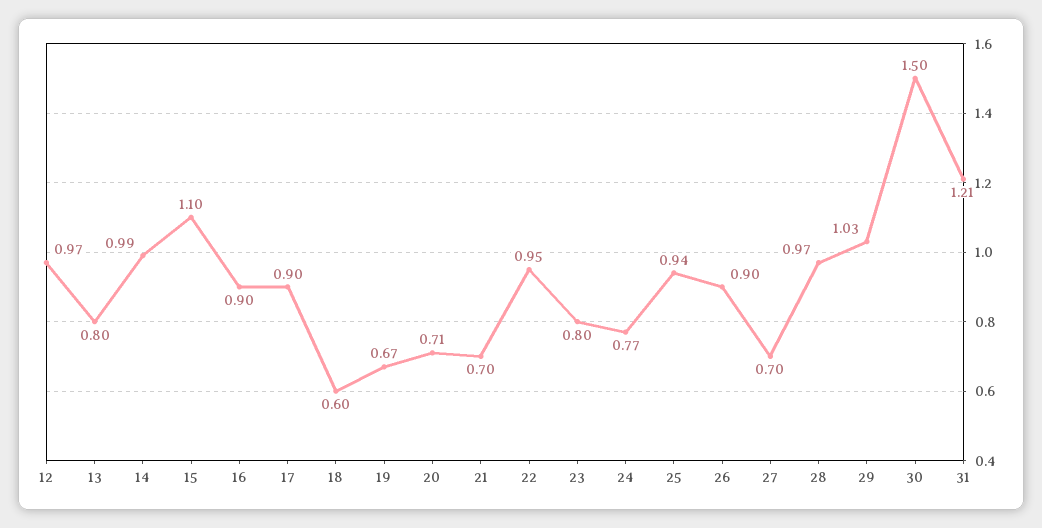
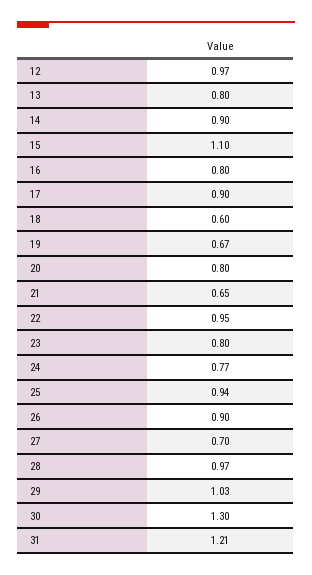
  {
    "12": 0.97,
    "13": 0.8,
-   "14": 0.99,
+   "14": 0.9,
    "15": 1.1,
-   "16": 0.9,
+   "16": 0.8,
    "17": 0.9,
    "18": 0.6,
    "19": 0.67,
-   "20": 0.71,
+   "20": 0.8,
-   "21": 0.7,
+   "21": 0.65,
    "22": 0.95,
    "23": 0.8,
    "24": 0.77,
    "25": 0.94,
    "26": 0.9,
    "27": 0.7,
    "28": 0.97,
    "29": 1.03,
-   "30": 1.5,
+   "30": 1.3,
    "31": 1.21
  }

